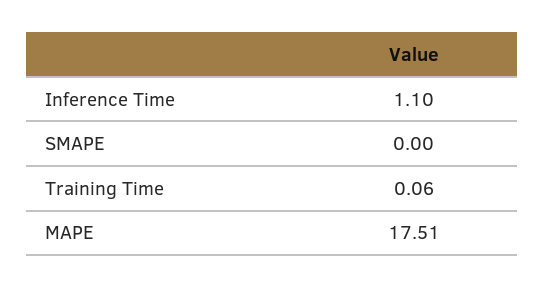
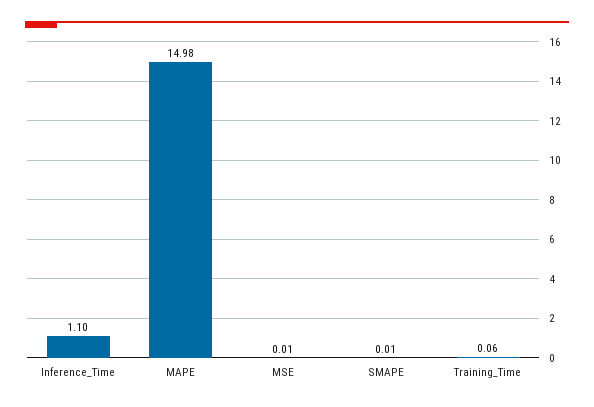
  {
    "Inference Time": 1.1,
-   "SMAPE": 0,
+   "SMAPE": 0.01,
    "Training Time": 0.06,
-   "MAPE": 17.51
+   "MAPE": 14.98,
+   "MSE": 0.01
  }

